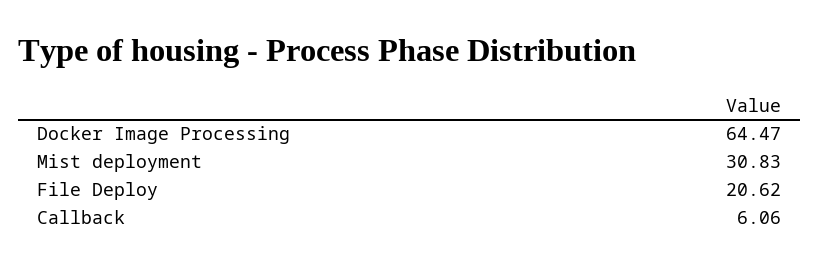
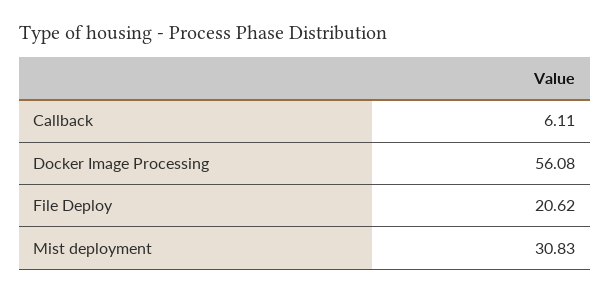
  {
-   "Docker Image Processing": 64.47,
+   "Docker Image Processing": 56.08,
    "Mist deployment": 30.83,
    "File Deploy": 20.62,
-   "Callback": 6.06
+   "Callback": 6.11
  }

